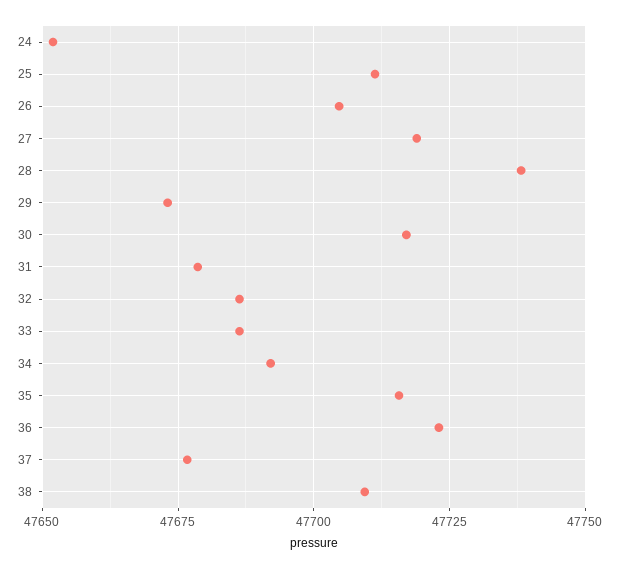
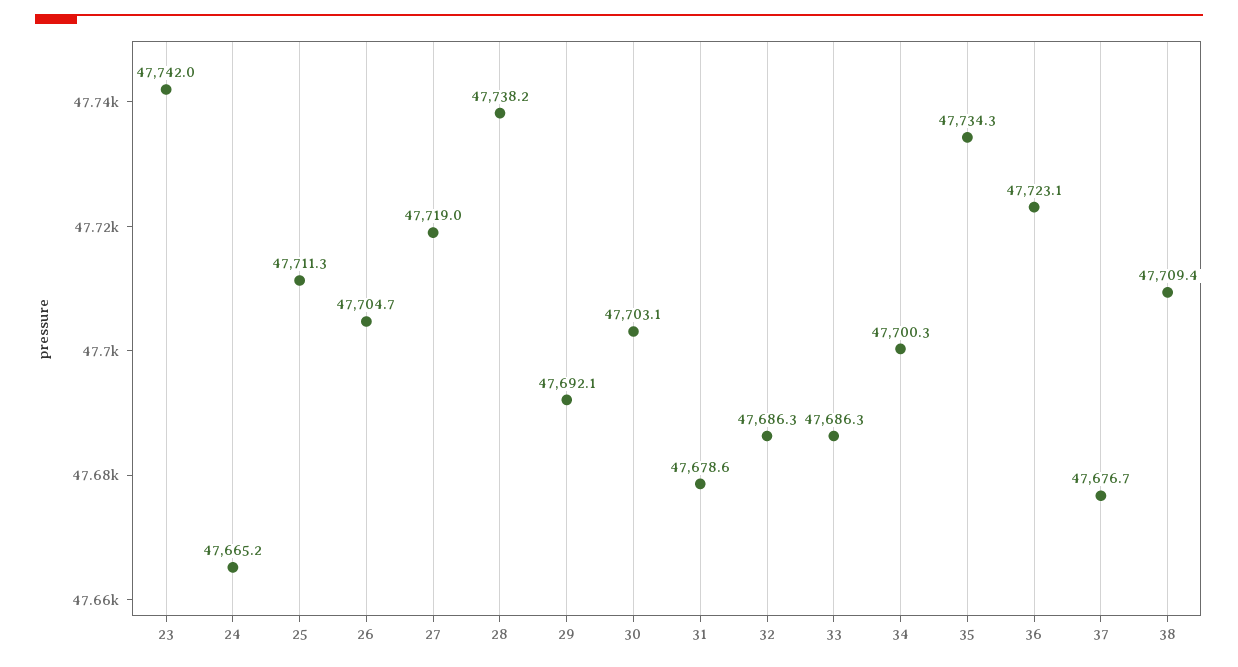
  {
-   "24": 47652.5,
+   "24": 47665.2,
    "25": 47711.3,
    "26": 47704.7,
    "27": 47719,
    "28": 47738.2,
-   "29": 47672.5,
+   "29": 47692.1,
-   "30": 47717.5,
+   "30": 47703.1,
    "31": 47678.6,
    "32": 47686.3,
    "33": 47686.3,
-   "34": 47692.5,
+   "34": 47700.3,
-   "35": 47715,
+   "35": 47734.3,
    "36": 47723.1,
    "37": 47676.7,
-   "38": 47709.4
+   "38": 47709.4,
+   "23": 47742
  }

